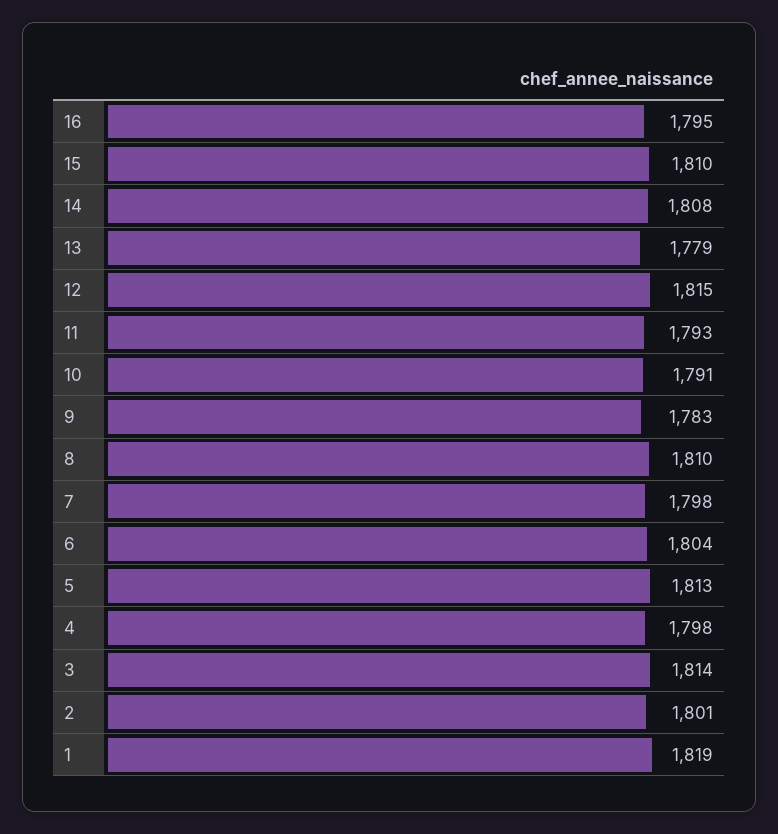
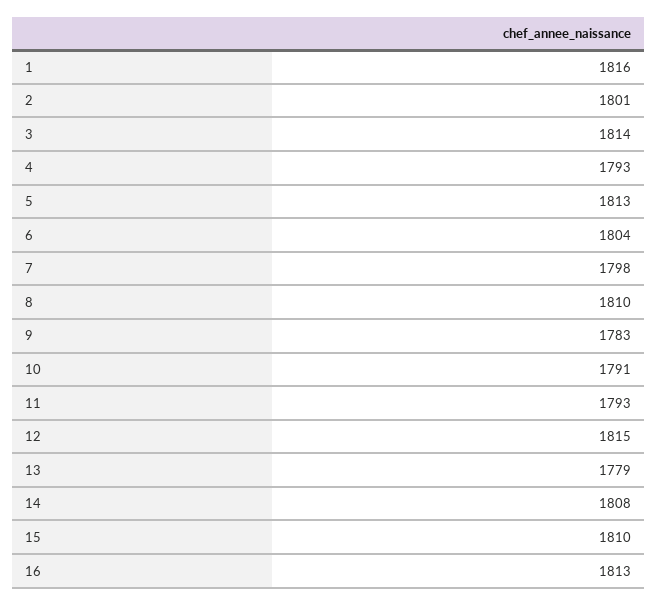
  {
-   "16": 1795,
+   "16": 1813,
    "15": 1810,
    "14": 1808,
    "13": 1779,
    "12": 1815,
    "11": 1793,
    "10": 1791,
    "9": 1783,
    "8": 1810,
    "7": 1798,
    "6": 1804,
    "5": 1813,
-   "4": 1798,
+   "4": 1793,
    "3": 1814,
    "2": 1801,
-   "1": 1819
+   "1": 1816
  }

